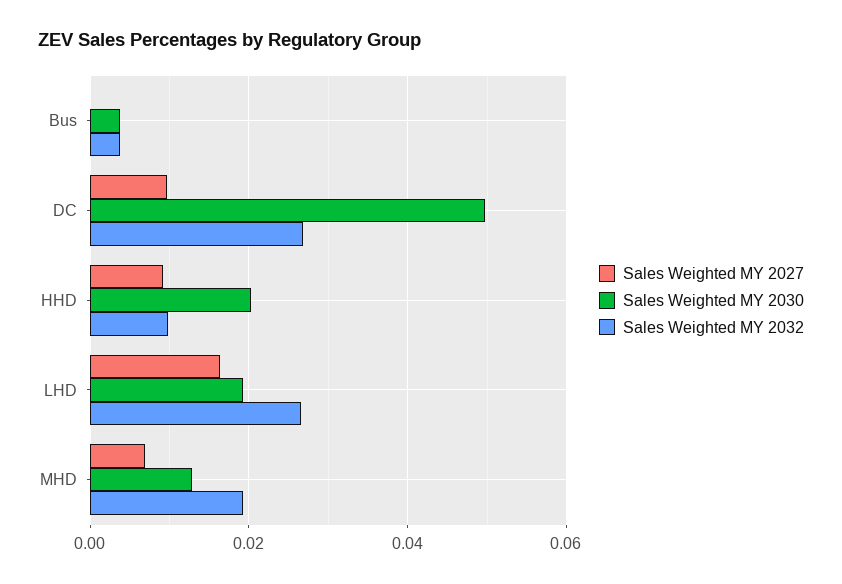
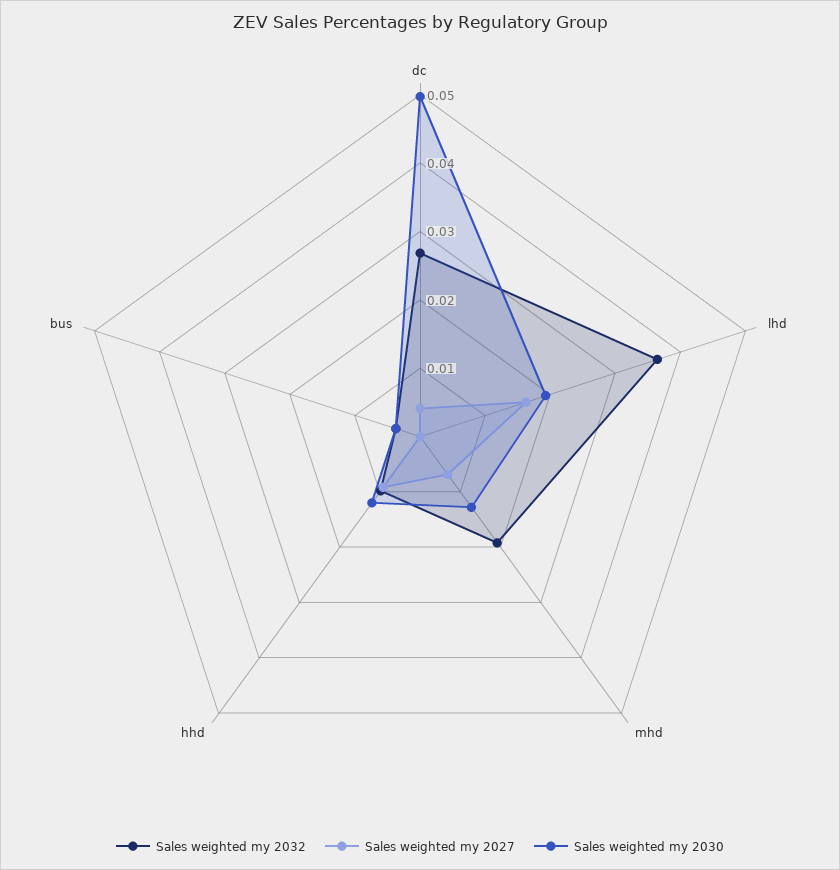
  {
    "Sales Weighted MY 2027": {
      "Bus": 0,
-     "DC": 0.01,
+     "DC": 0.004,
      "HHD": 0.01,
      "LHD": 0.016,
      "MHD": 0.006
    },
    "Sales Weighted MY 2030": {
      "Bus": 0.004,
      "DC": 0.05,
-     "HHD": 0.02,
+     "HHD": 0.012,
      "LHD": 0.02,
      "MHD": 0.012
    },
    "Sales Weighted MY 2032": {
      "Bus": 0.004,
      "DC": 0.026,
      "HHD": 0.01,
-     "LHD": 0.026,
+     "LHD": 0.036,
      "MHD": 0.02
    }
  }

